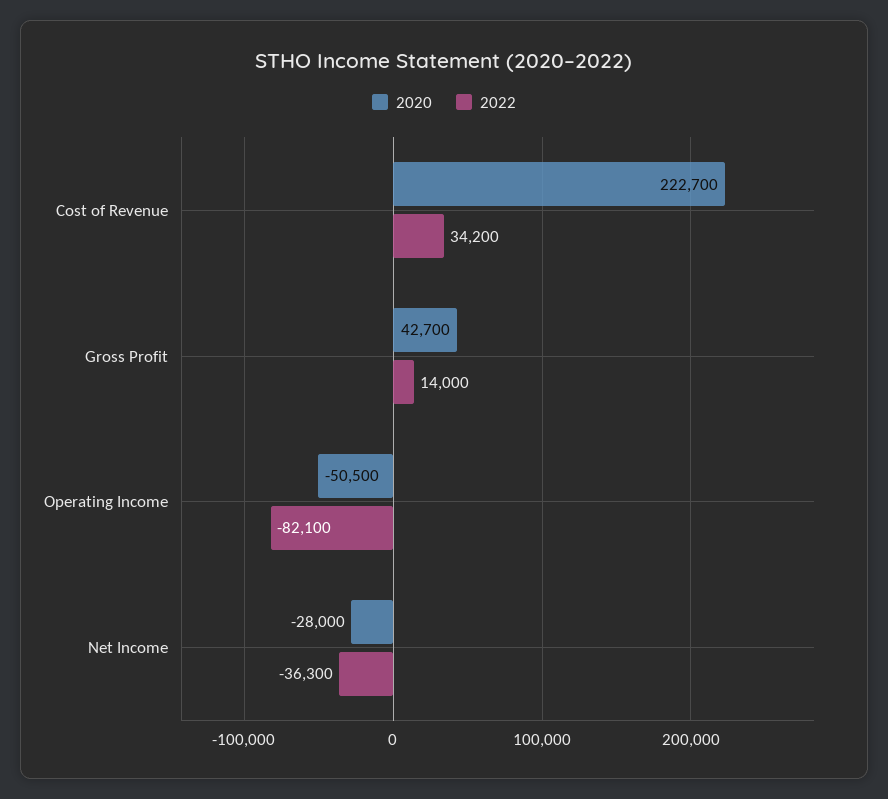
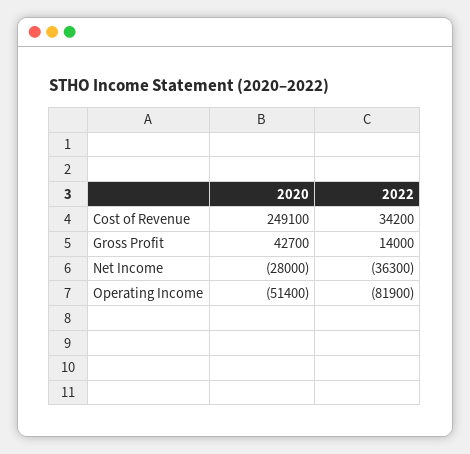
  {
    "2020": {
-     "Cost of Revenue": 222700,
+     "Cost of Revenue": 249100,
      "Gross Profit": 42700,
-     "Operating Income": -50500,
+     "Operating Income": -51400,
      "Net Income": -28000
    },
    "2022": {
      "Cost of Revenue": 34200,
      "Gross Profit": 14000,
-     "Operating Income": -82100,
+     "Operating Income": -81900,
      "Net Income": -36300
    }
  }

